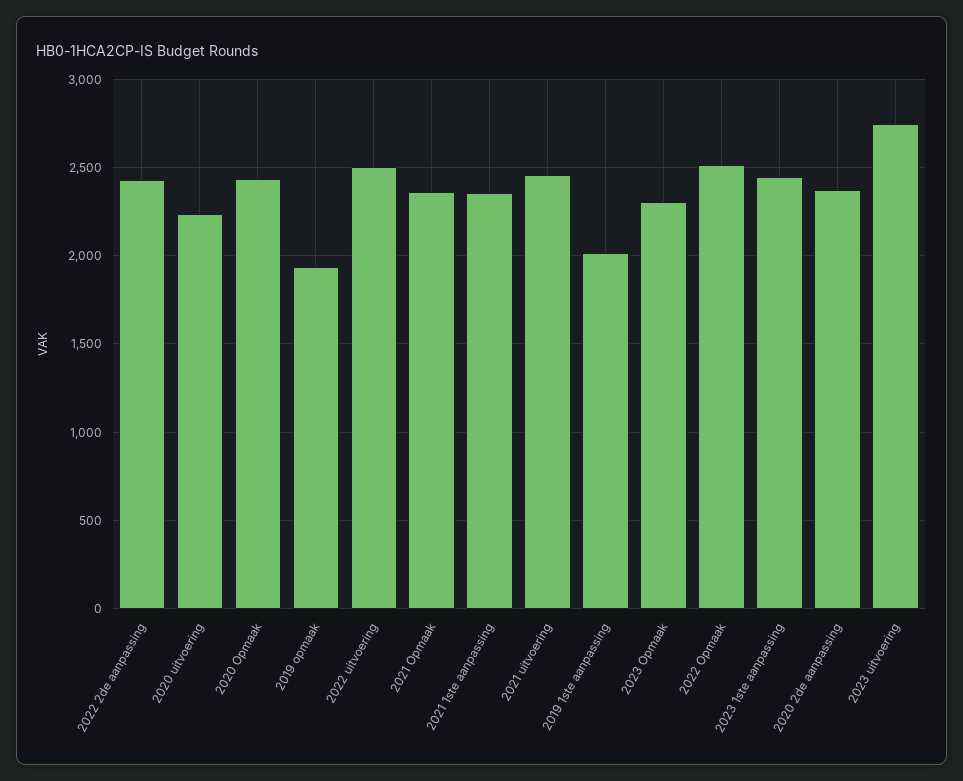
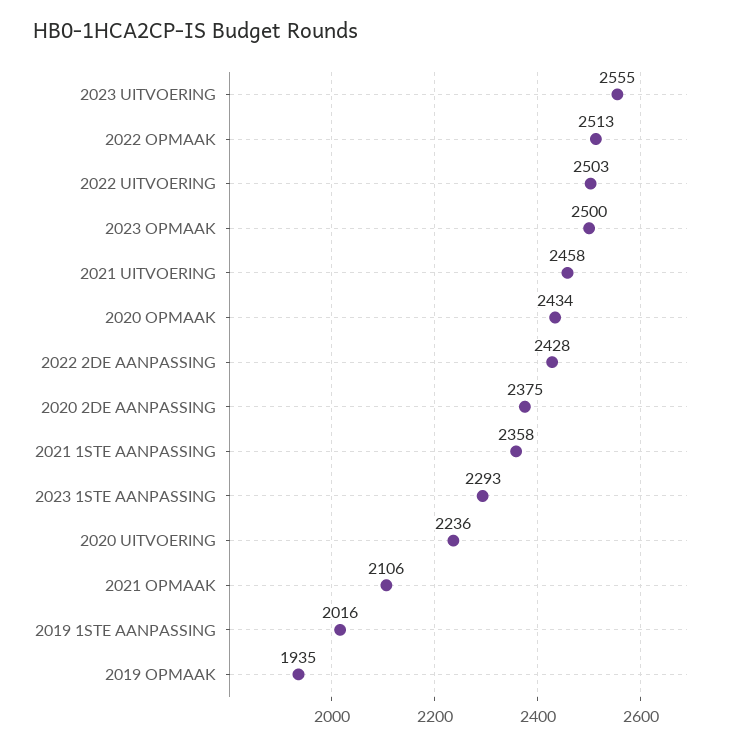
  {
    "2022 2de aanpassing": 2428,
    "2020 uitvoering": 2236,
    "2020 Opmaak": 2434,
    "2019 opmaak": 1935,
    "2022 uitvoering": 2503,
-   "2021 Opmaak": 2350,
+   "2021 Opmaak": 2106,
    "2021 1ste aanpassing": 2358,
    "2021 uitvoering": 2458,
    "2019 1ste aanpassing": 2016,
-   "2023 Opmaak": 2300,
+   "2023 Opmaak": 2500,
    "2022 Opmaak": 2513,
-   "2023 1ste aanpassing": 2450,
+   "2023 1ste aanpassing": 2293,
    "2020 2de aanpassing": 2375,
-   "2023 uitvoering": 2750
+   "2023 uitvoering": 2555
  }

